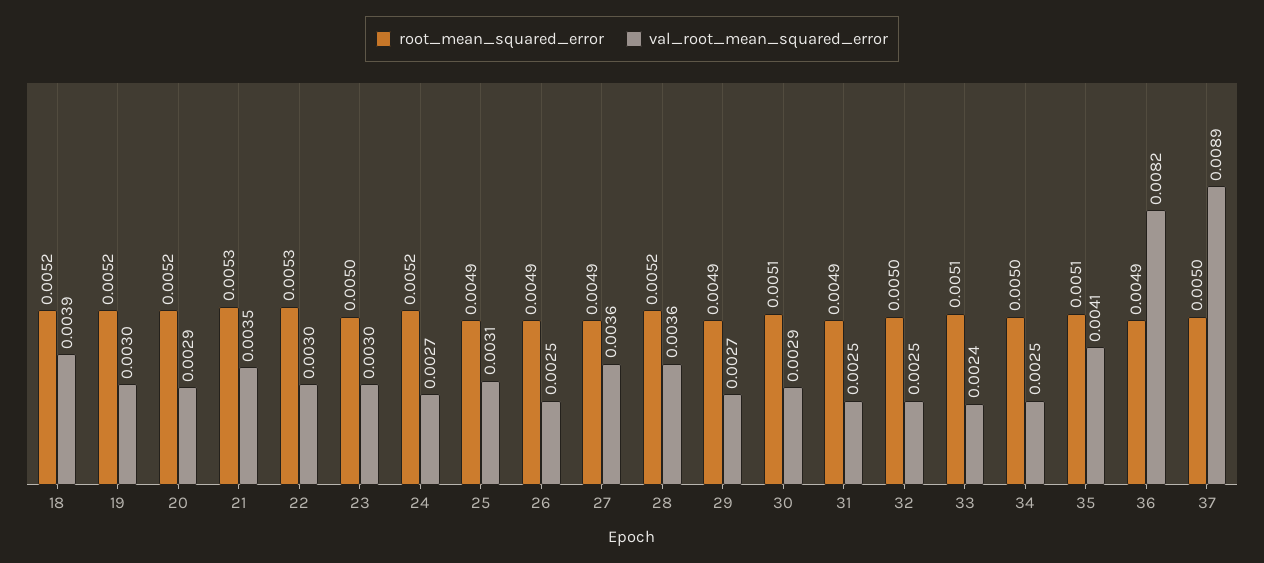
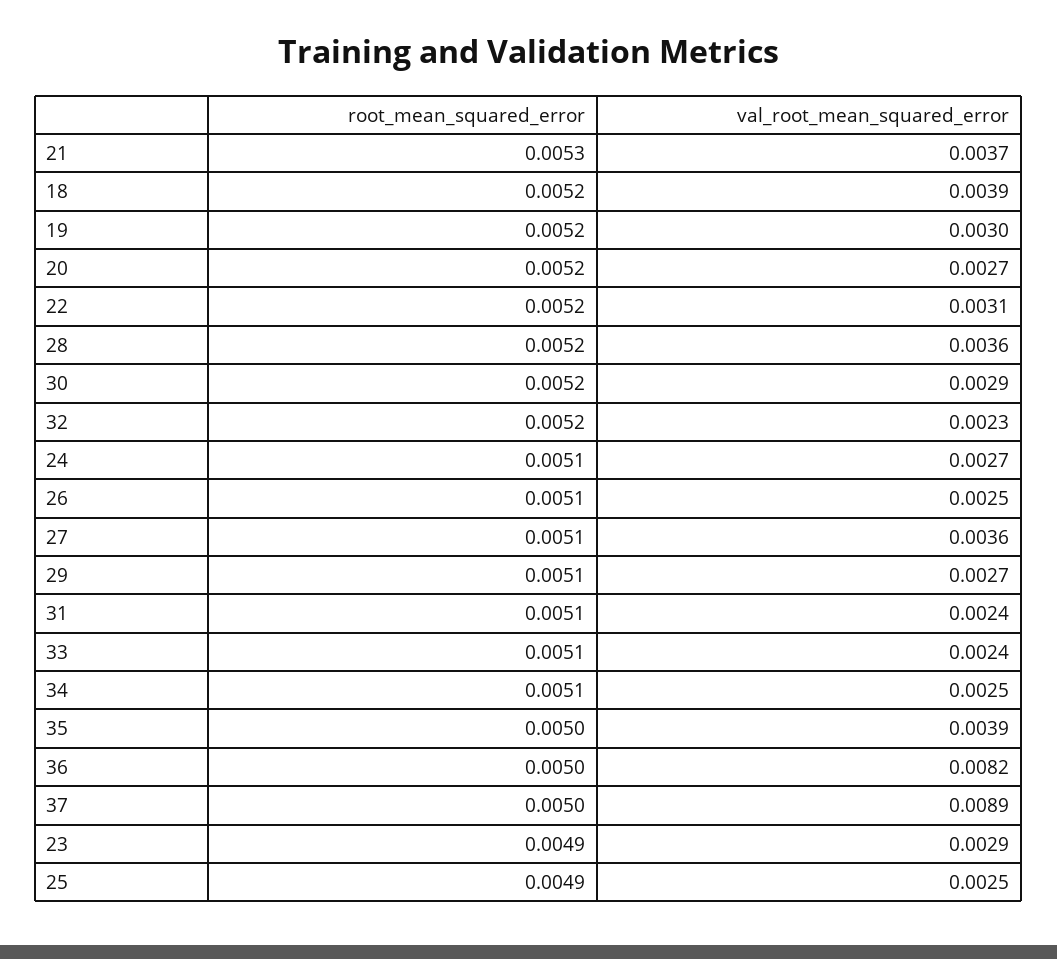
  {
    "root_mean_squared_error": {
      "18": 0.0052,
      "19": 0.0052,
      "20": 0.0052,
      "21": 0.0053,
-     "22": 0.0053,
+     "22": 0.0052,
-     "23": 0.005,
+     "23": 0.0049,
-     "24": 0.0052,
+     "24": 0.0051,
      "25": 0.0049,
-     "26": 0.0049,
+     "26": 0.0051,
-     "27": 0.0049,
+     "27": 0.0051,
      "28": 0.0052,
-     "29": 0.0049,
+     "29": 0.0051,
-     "30": 0.0051,
+     "30": 0.0052,
-     "31": 0.0049,
+     "31": 0.0051,
-     "32": 0.005,
+     "32": 0.0052,
      "33": 0.0051,
-     "34": 0.005,
+     "34": 0.0051,
-     "35": 0.0051,
+     "35": 0.005,
-     "36": 0.0049,
+     "36": 0.005,
      "37": 0.005
    },
    "val_root_mean_squared_error": {
      "18": 0.0039,
      "19": 0.003,
-     "20": 0.0029,
+     "20": 0.0027,
-     "21": 0.0035,
+     "21": 0.0037,
-     "22": 0.003,
+     "22": 0.0031,
-     "23": 0.003,
+     "23": 0.0029,
      "24": 0.0027,
-     "25": 0.0031,
+     "25": 0.0025,
      "26": 0.0025,
      "27": 0.0036,
      "28": 0.0036,
      "29": 0.0027,
      "30": 0.0029,
-     "31": 0.0025,
+     "31": 0.0024,
-     "32": 0.0025,
+     "32": 0.0023,
      "33": 0.0024,
      "34": 0.0025,
-     "35": 0.0041,
+     "35": 0.0039,
      "36": 0.0082,
      "37": 0.0089
    }
  }

